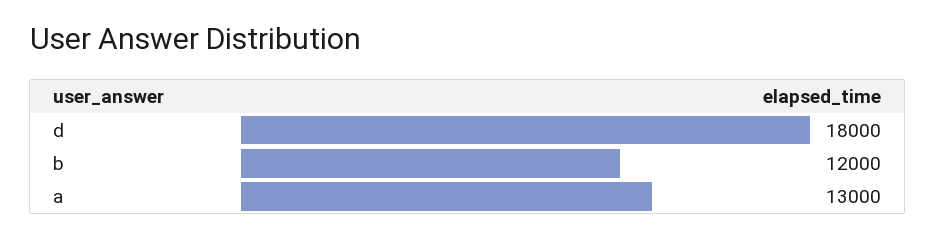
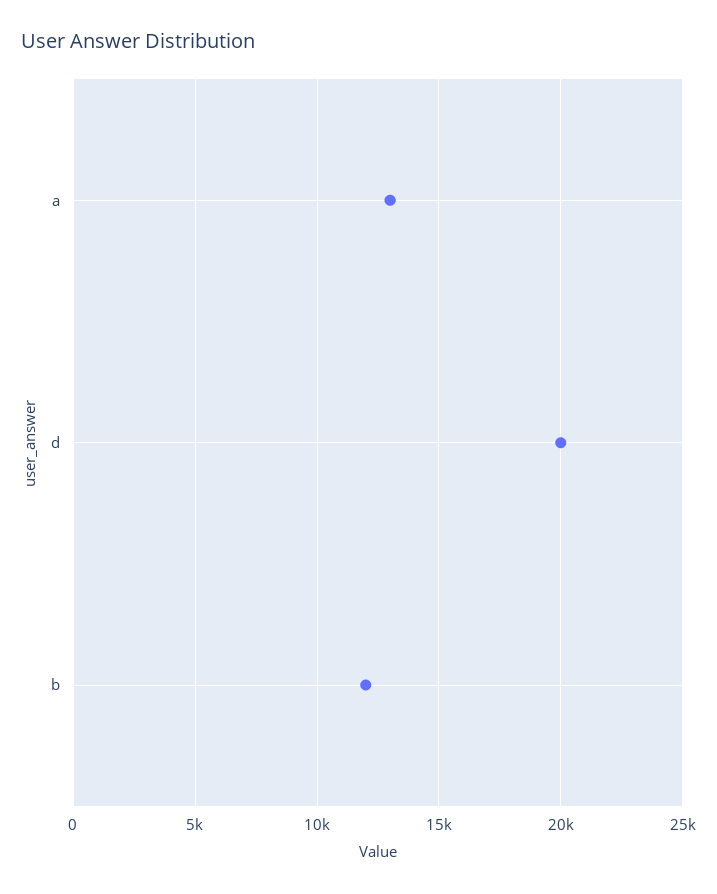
  {
-   "d": 18000,
+   "d": 20000,
    "b": 12000,
    "a": 13000
  }

